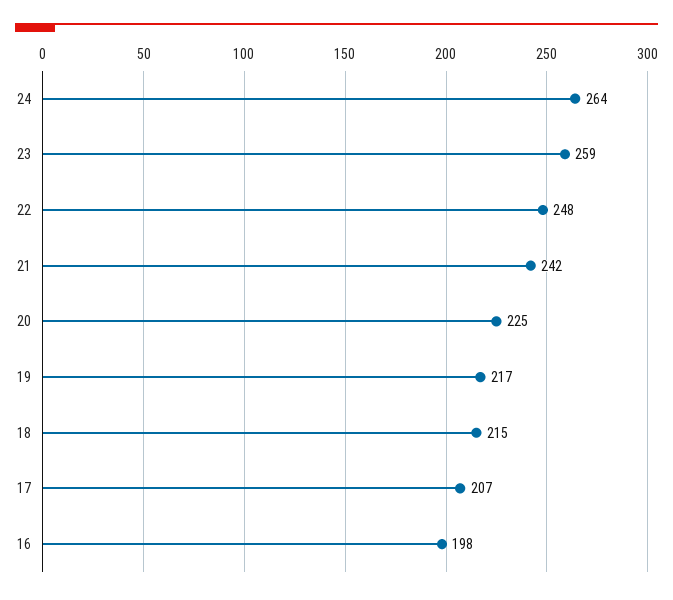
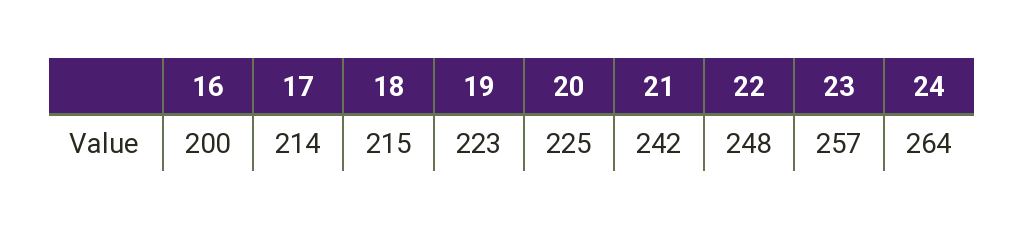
  {
    "24": 264,
-   "23": 259,
+   "23": 257,
    "22": 248,
    "21": 242,
    "20": 225,
-   "19": 217,
+   "19": 223,
    "18": 215,
-   "17": 207,
+   "17": 214,
-   "16": 198
+   "16": 200
  }

